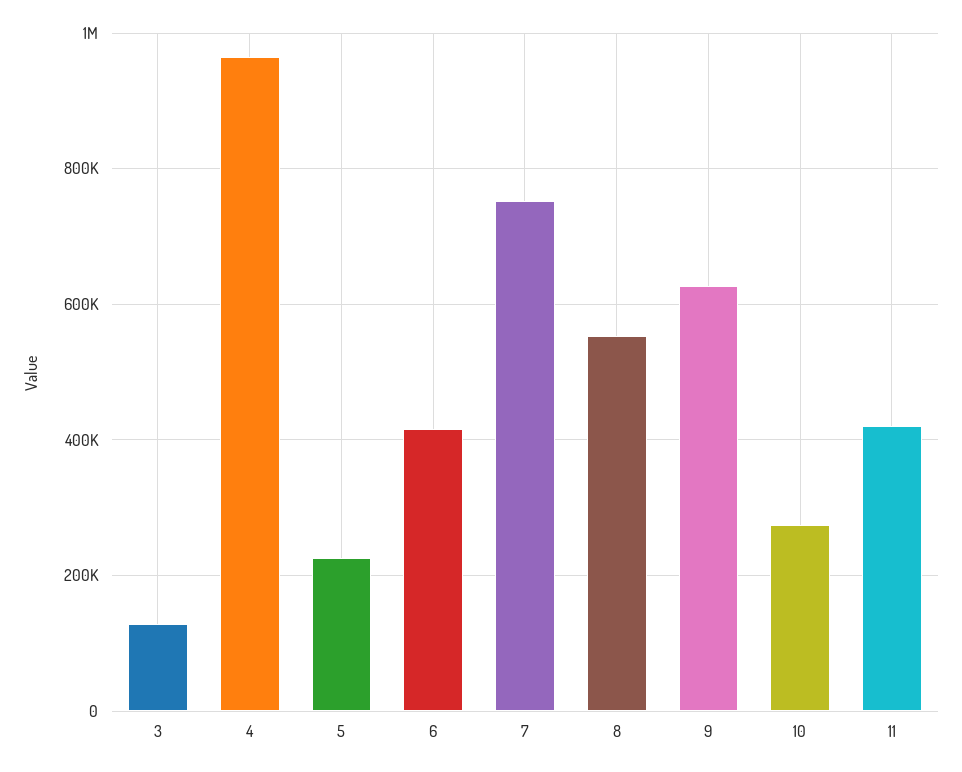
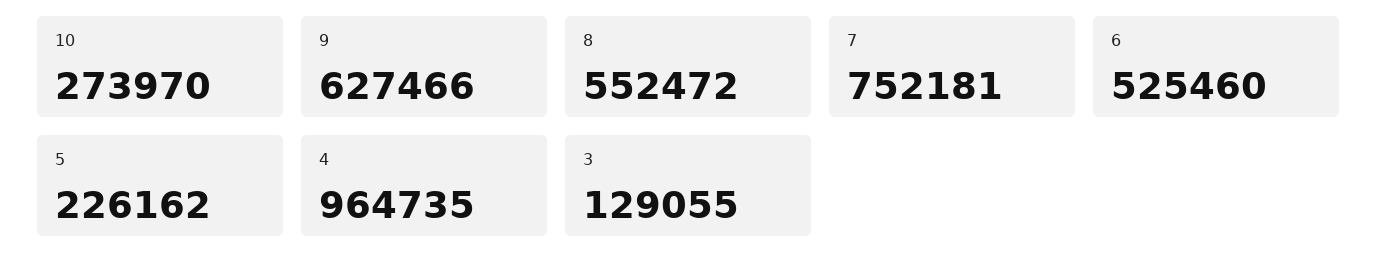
  {
    "3": 129055,
    "4": 964735,
    "5": 226162,
-   "6": 420000,
+   "6": 525460,
    "7": 752181,
    "8": 552472,
    "9": 627466,
-   "10": 273970,
+   "10": 273970
-   "11": 420000
  }

